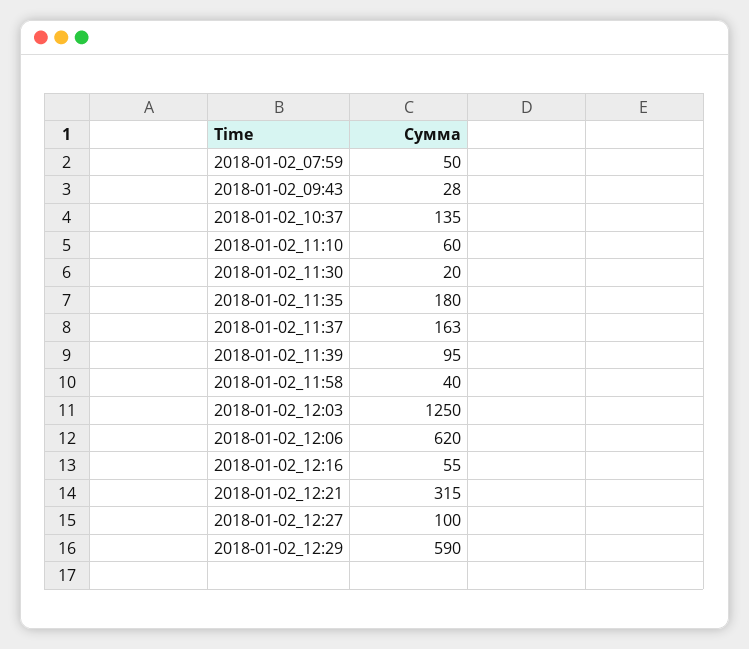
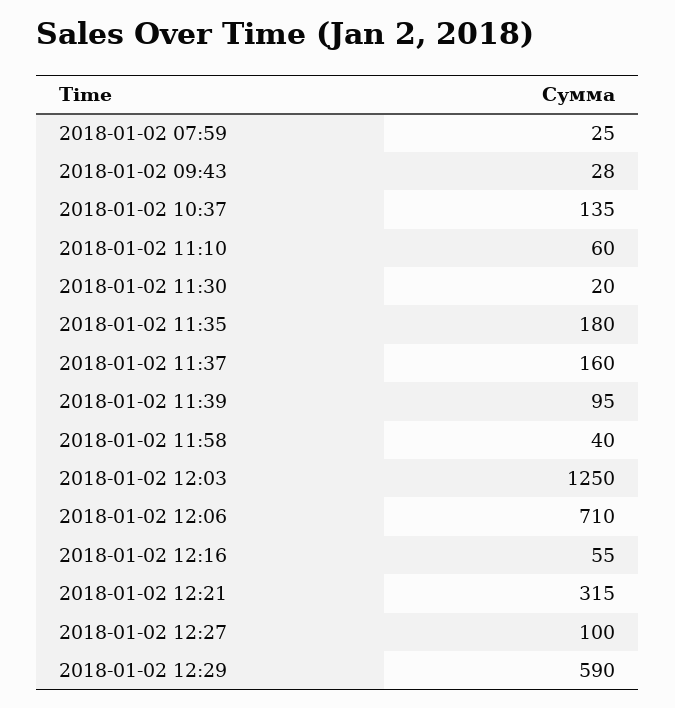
  {
-   "2018-01-02_07:59": 50,
+   "2018-01-02_07:59": 25,
    "2018-01-02_09:43": 28,
    "2018-01-02_10:37": 135,
    "2018-01-02_11:10": 60,
    "2018-01-02_11:30": 20,
    "2018-01-02_11:35": 180,
-   "2018-01-02_11:37": 163,
+   "2018-01-02_11:37": 160,
    "2018-01-02_11:39": 95,
    "2018-01-02_11:58": 40,
    "2018-01-02_12:03": 1250,
-   "2018-01-02_12:06": 620,
+   "2018-01-02_12:06": 710,
    "2018-01-02_12:16": 55,
    "2018-01-02_12:21": 315,
    "2018-01-02_12:27": 100,
    "2018-01-02_12:29": 590
  }

